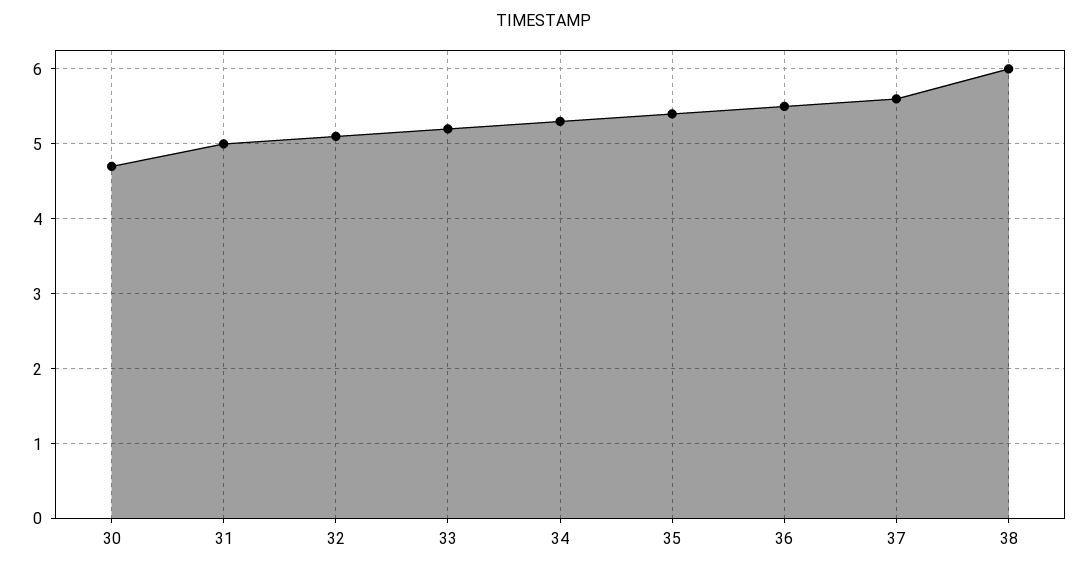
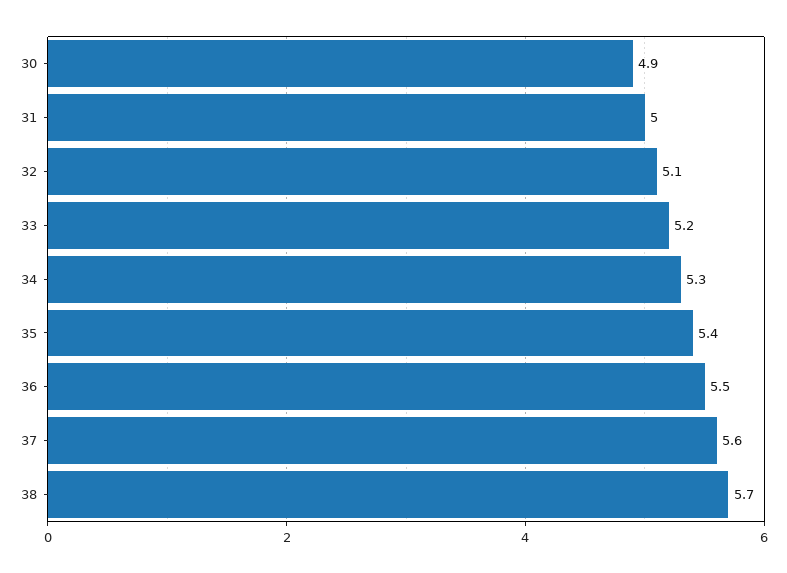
  {
-   "30": 4.7,
+   "30": 4.9,
    "31": 5,
    "32": 5.1,
    "33": 5.2,
    "34": 5.3,
    "35": 5.4,
    "36": 5.5,
    "37": 5.6,
-   "38": 6
+   "38": 5.7
  }

